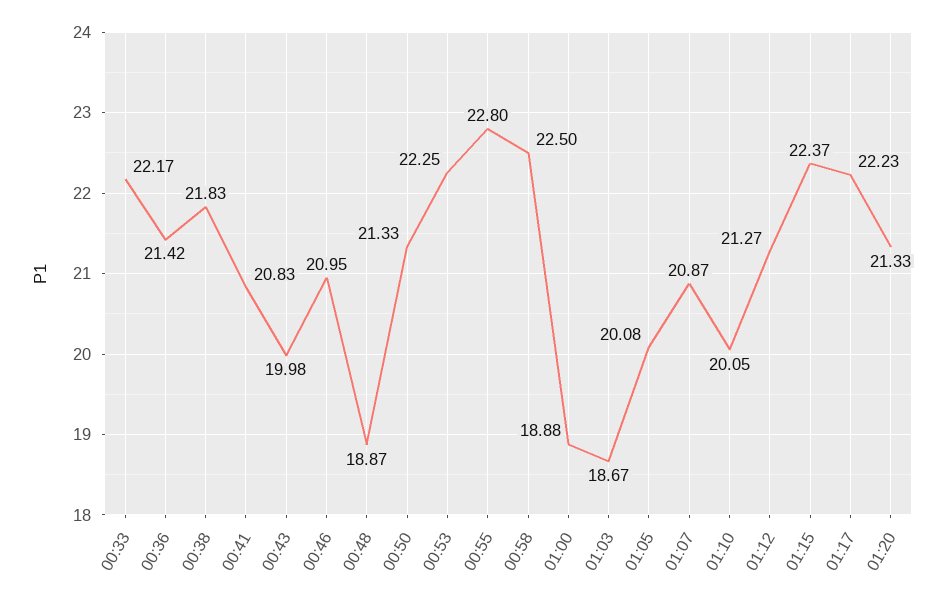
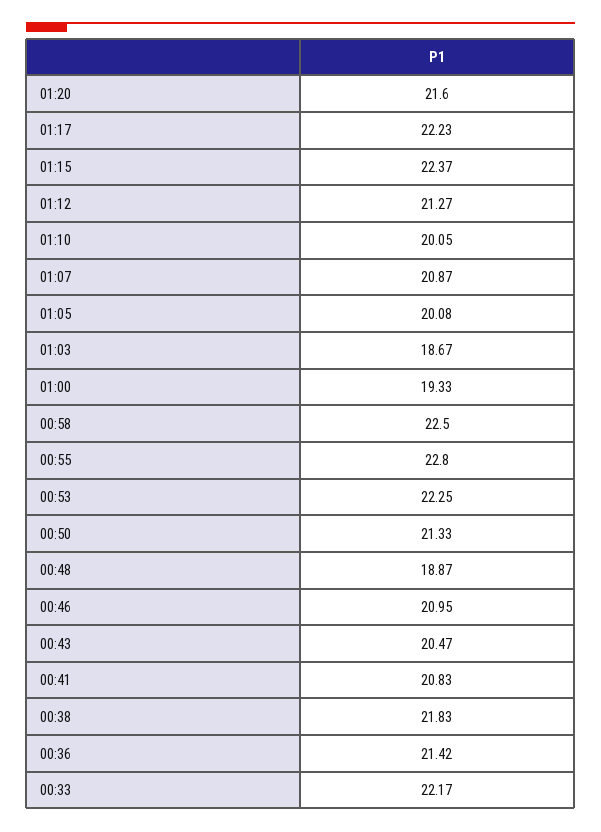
  {
    "00:33": 22.17,
    "00:36": 21.42,
    "00:38": 21.83,
    "00:41": 20.83,
-   "00:43": 19.98,
+   "00:43": 20.47,
    "00:46": 20.95,
    "00:48": 18.87,
    "00:50": 21.33,
    "00:53": 22.25,
    "00:55": 22.8,
    "00:58": 22.5,
-   "01:00": 18.88,
+   "01:00": 19.33,
    "01:03": 18.67,
    "01:05": 20.08,
    "01:07": 20.87,
    "01:10": 20.05,
    "01:12": 21.27,
    "01:15": 22.37,
    "01:17": 22.23,
-   "01:20": 21.33
+   "01:20": 21.6
  }

